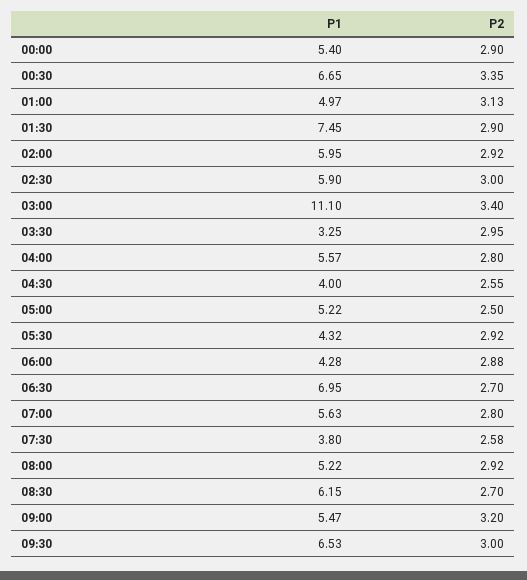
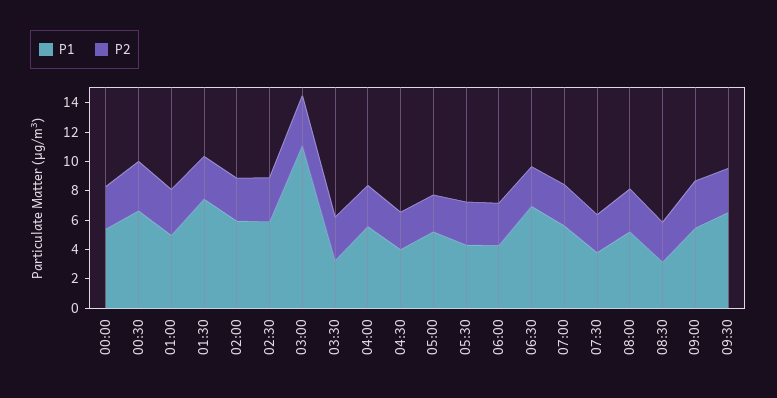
  {
    "P1": {
      "00:00": 5.4,
      "00:30": 6.65,
      "01:00": 4.97,
      "01:30": 7.45,
      "02:00": 5.95,
      "02:30": 5.9,
      "03:00": 11.1,
      "03:30": 3.25,
      "04:00": 5.57,
      "04:30": 4,
      "05:00": 5.22,
      "05:30": 4.32,
      "06:00": 4.28,
      "06:30": 6.95,
      "07:00": 5.63,
      "07:30": 3.8,
      "08:00": 5.22,
-     "08:30": 6.15,
+     "08:30": 3,
      "09:00": 5.47,
      "09:30": 6.53
    },
    "P2": {
      "00:00": 2.9,
      "00:30": 3.35,
      "01:00": 3.13,
      "01:30": 2.9,
      "02:00": 2.92,
      "02:30": 3,
      "03:00": 3.4,
      "03:30": 2.95,
      "04:00": 2.8,
      "04:30": 2.55,
      "05:00": 2.5,
      "05:30": 2.92,
      "06:00": 2.88,
      "06:30": 2.7,
      "07:00": 2.8,
      "07:30": 2.58,
      "08:00": 2.92,
      "08:30": 2.7,
      "09:00": 3.2,
      "09:30": 3
    }
  }

